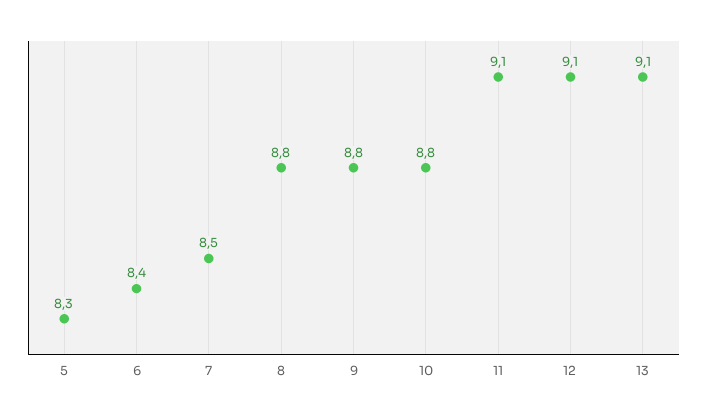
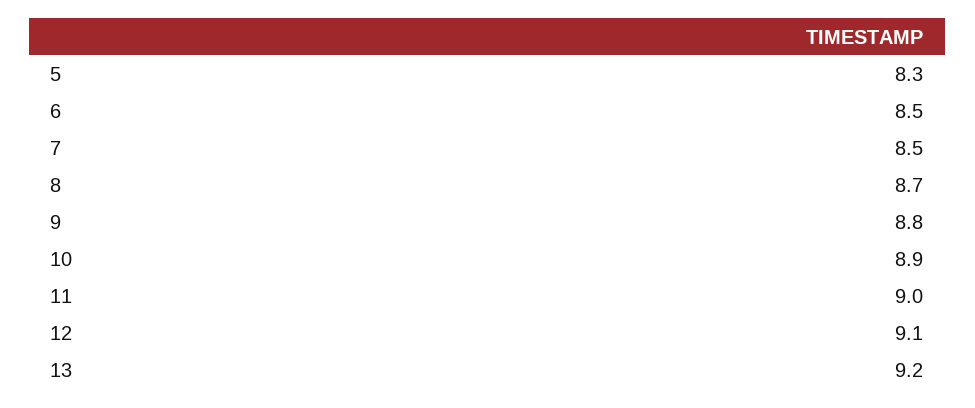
  {
    "5": 8.3,
-   "6": 8.4,
+   "6": 8.5,
    "7": 8.5,
-   "8": 8.8,
+   "8": 8.7,
    "9": 8.8,
-   "10": 8.8,
+   "10": 8.9,
-   "11": 9.1,
+   "11": 9,
    "12": 9.1,
-   "13": 9.1
+   "13": 9.2
  }

